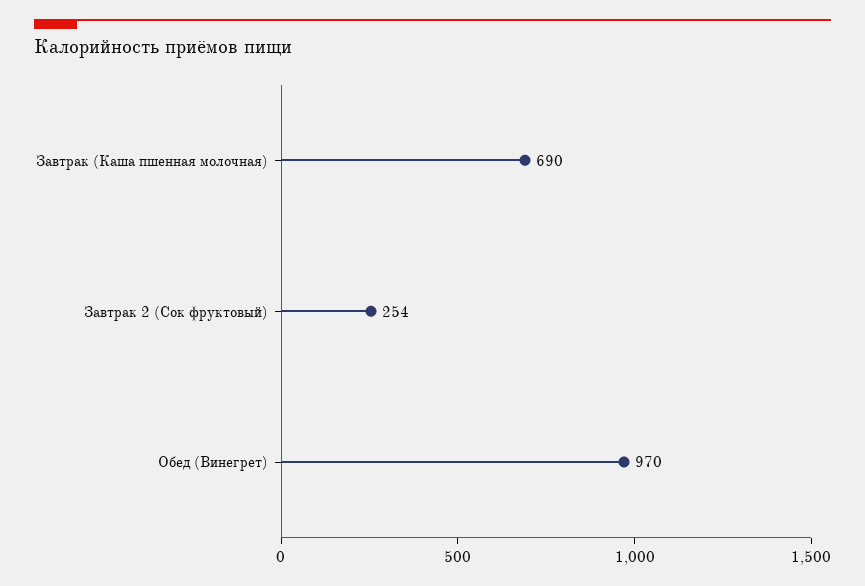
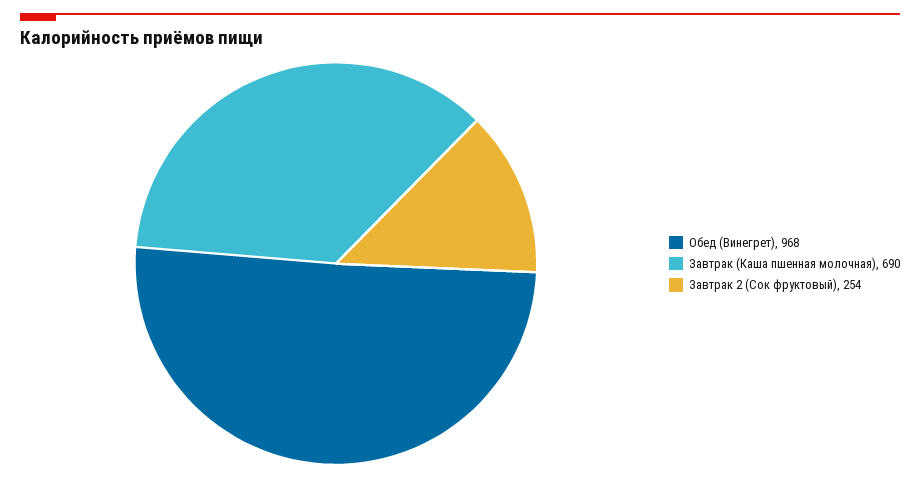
  {
    "Завтрак (Каша пшенная молочная)": 690,
    "Завтрак 2 (Сок фруктовый)": 254,
-   "Обед (Винегрет)": 970
+   "Обед (Винегрет)": 968
  }

